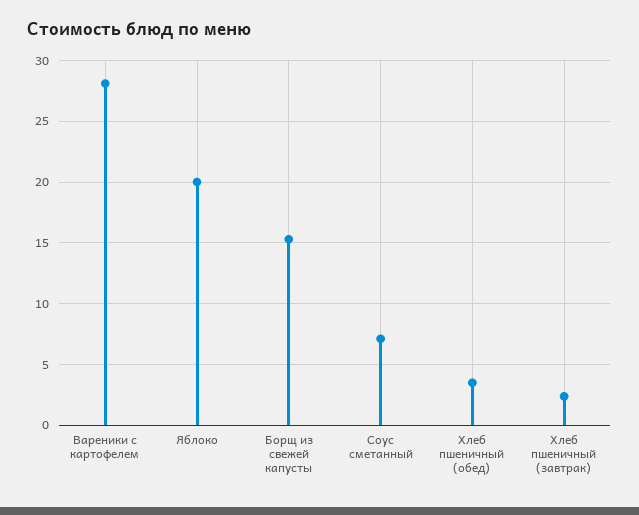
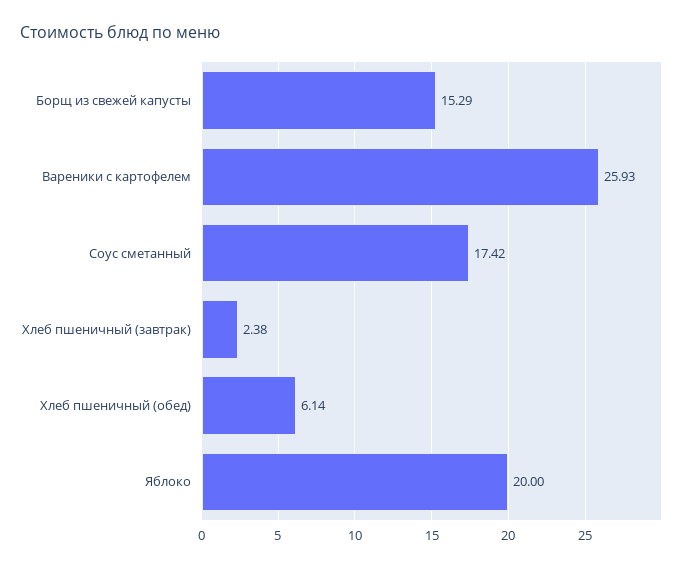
  {
-   "Вареники с картофелем": 28,
+   "Вареники с картофелем": 25.93,
    "Яблоко": 20,
    "Борщ из свежей капусты": 15.29,
-   "Соус сметанный": 7,
+   "Соус сметанный": 17.42,
-   "Хлеб пшеничный (обед)": 3.5,
+   "Хлеб пшеничный (обед)": 6.14,
    "Хлеб пшеничный (завтрак)": 2.38
  }

